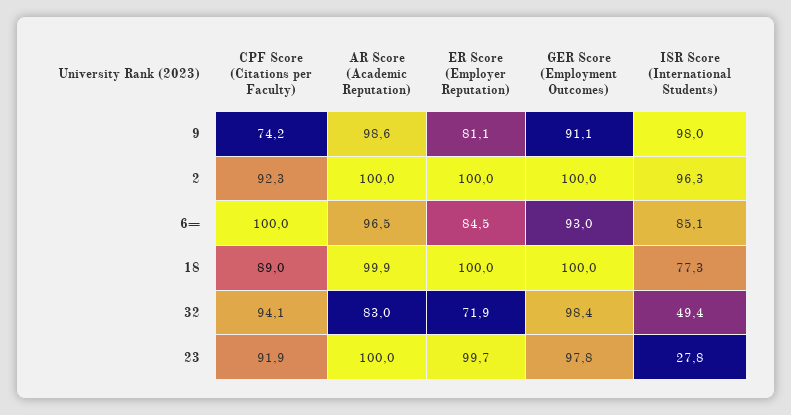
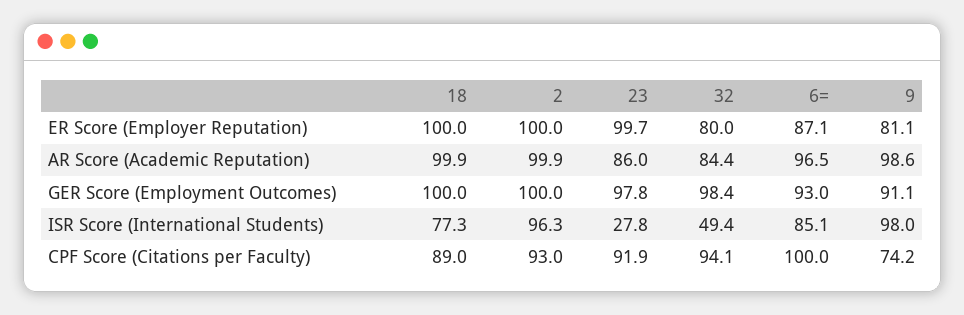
  {
    "CPF Score (Citations per Faculty)": {
      "9": 74.2,
-     "2": 92.3,
+     "2": 93,
      "6=": 100,
      "18": 89,
      "32": 94.1,
      "23": 91.9
    },
    "AR Score (Academic Reputation)": {
      "9": 98.6,
-     "2": 100,
+     "2": 99.9,
      "6=": 96.5,
      "18": 99.9,
-     "32": 83,
+     "32": 84.4,
-     "23": 100
+     "23": 86
    },
    "ER Score (Employer Reputation)": {
      "9": 81.1,
      "2": 100,
-     "6=": 84.5,
+     "6=": 87.1,
      "18": 100,
-     "32": 71.9,
+     "32": 80,
      "23": 99.7
    },
    "GER Score (Employment Outcomes)": {
      "9": 91.1,
      "2": 100,
      "6=": 93,
      "18": 100,
      "32": 98.4,
      "23": 97.8
    },
    "ISR Score (International Students)": {
      "9": 98,
      "2": 96.3,
      "6=": 85.1,
      "18": 77.3,
      "32": 49.4,
      "23": 27.8
    }
  }

